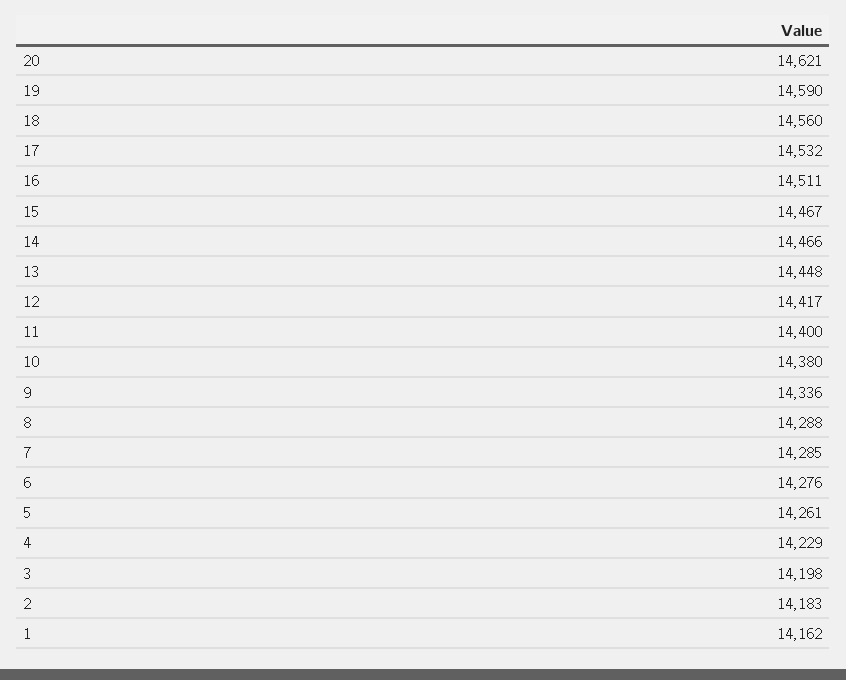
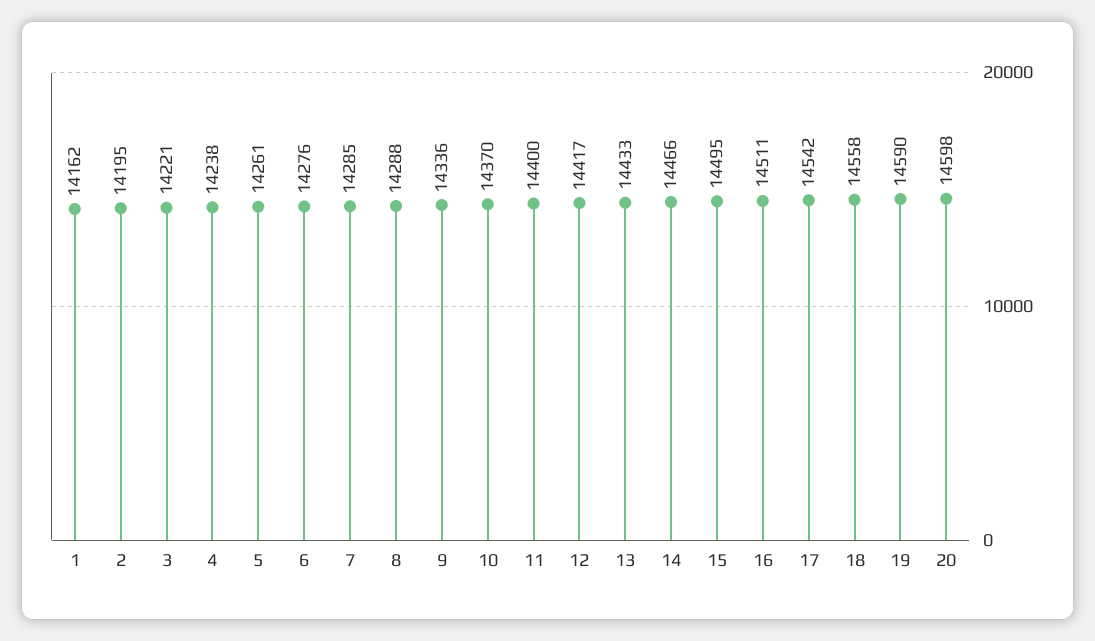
  {
-   "20": 14621,
+   "20": 14598,
    "19": 14590,
-   "18": 14560,
+   "18": 14558,
-   "17": 14532,
+   "17": 14542,
    "16": 14511,
-   "15": 14467,
+   "15": 14495,
    "14": 14466,
-   "13": 14448,
+   "13": 14433,
    "12": 14417,
    "11": 14400,
-   "10": 14380,
+   "10": 14370,
    "9": 14336,
    "8": 14288,
    "7": 14285,
    "6": 14276,
    "5": 14261,
-   "4": 14229,
+   "4": 14238,
-   "3": 14198,
+   "3": 14221,
-   "2": 14183,
+   "2": 14195,
    "1": 14162
  }

